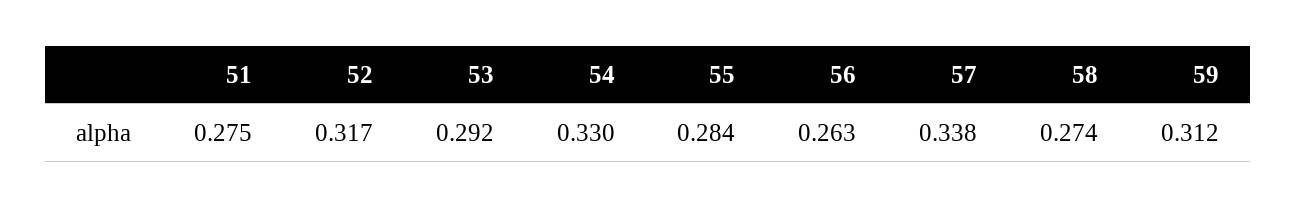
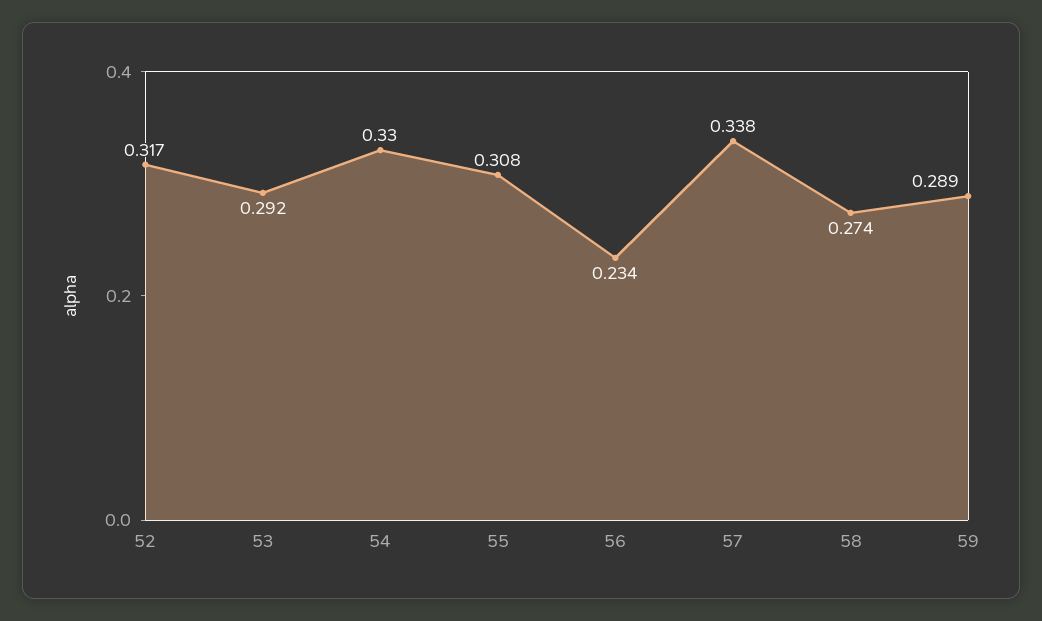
  {
-   "51": 0.275,
    "52": 0.317,
    "53": 0.292,
    "54": 0.33,
-   "55": 0.284,
+   "55": 0.308,
-   "56": 0.263,
+   "56": 0.234,
    "57": 0.338,
    "58": 0.274,
-   "59": 0.312
+   "59": 0.289
  }

